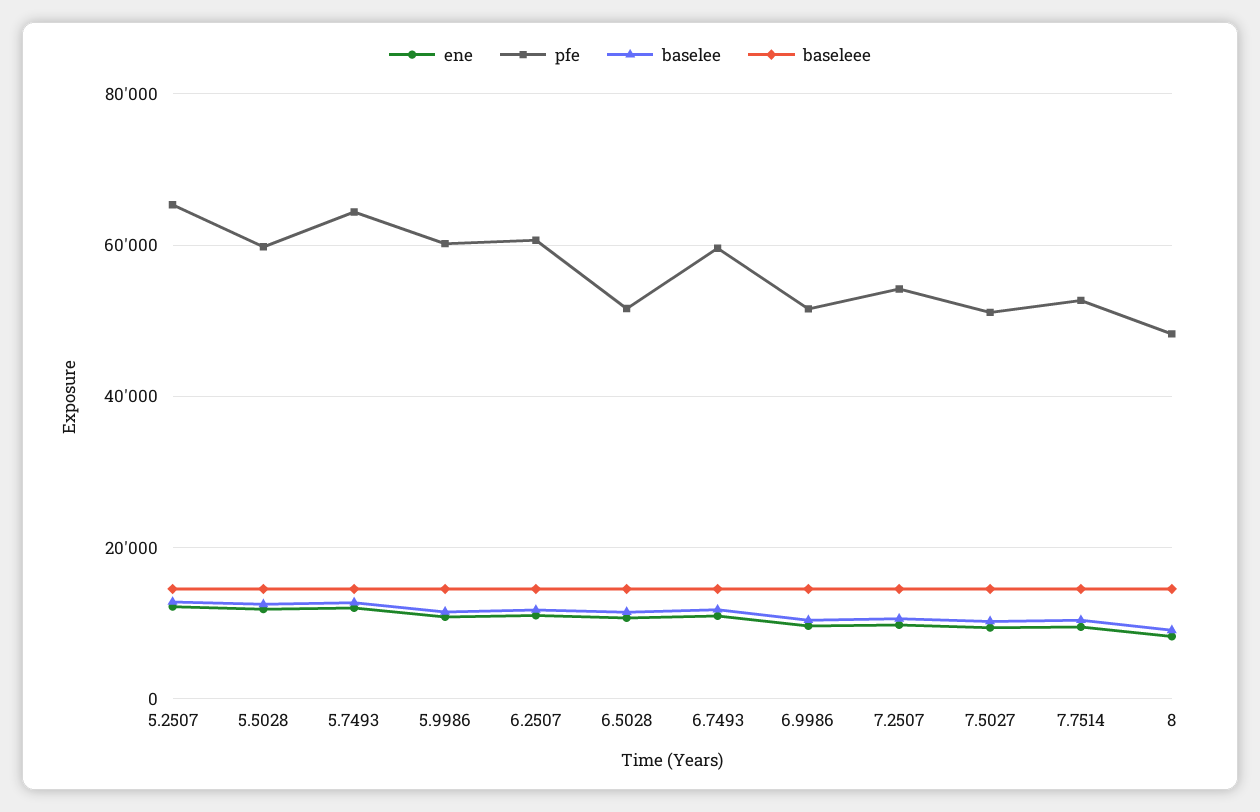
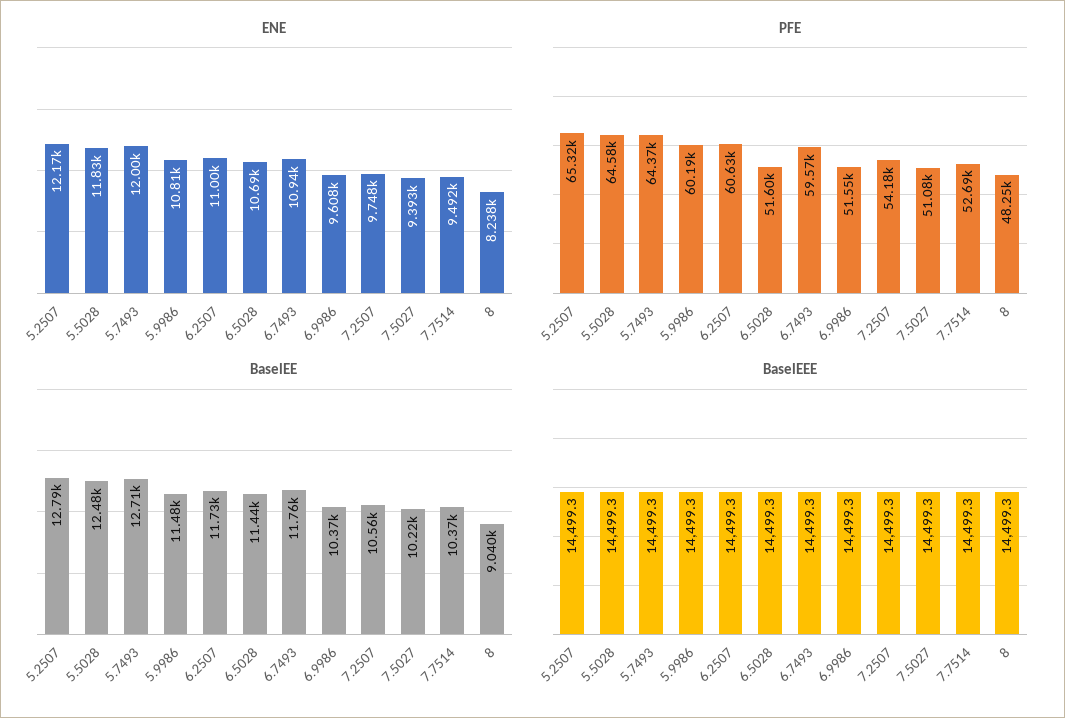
  {
    "ene": {
      "5.2507": 12170,
      "5.5028": 11830,
      "5.7493": 12000,
      "5.9986": 10810,
      "6.2507": 11000,
      "6.5028": 10690,
      "6.7493": 10940,
      "6.9986": 9608,
      "7.2507": 9748,
      "7.5027": 9393,
      "7.7514": 9492,
      "8": 8238
    },
    "pfe": {
      "5.2507": 65320,
-     "5.5028": 60000,
+     "5.5028": 64580,
      "5.7493": 64370,
      "5.9986": 60190,
      "6.2507": 60630,
      "6.5028": 51600,
      "6.7493": 59570,
      "6.9986": 51550,
      "7.2507": 54180,
      "7.5027": 51080,
      "7.7514": 52690,
      "8": 48250
    },
    "baselee": {
      "5.2507": 12790,
      "5.5028": 12480,
      "5.7493": 12710,
      "5.9986": 11480,
      "6.2507": 11730,
      "6.5028": 11440,
      "6.7493": 11760,
      "6.9986": 10370,
      "7.2507": 10560,
      "7.5027": 10220,
      "7.7514": 10370,
      "8": 9040
    },
    "baseleee": {
      "5.2507": 14499.3,
      "5.5028": 14499.3,
      "5.7493": 14499.3,
      "5.9986": 14499.3,
      "6.2507": 14499.3,
      "6.5028": 14499.3,
      "6.7493": 14499.3,
      "6.9986": 14499.3,
      "7.2507": 14499.3,
      "7.5027": 14499.3,
      "7.7514": 14499.3,
      "8": 14499.3
    }
  }

